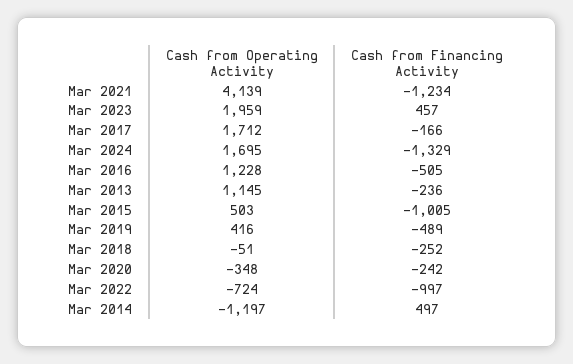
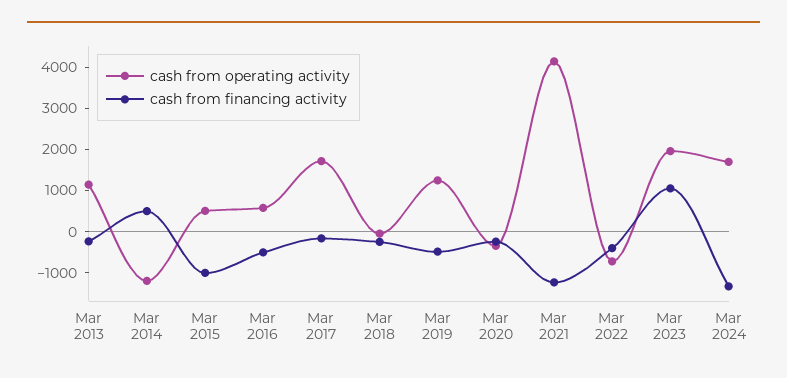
  {
    "Cash from Operating Activity": {
      "Mar 2021": 4139,
      "Mar 2023": 1959,
      "Mar 2017": 1712,
      "Mar 2024": 1695,
-     "Mar 2016": 1228,
+     "Mar 2016": 600,
      "Mar 2013": 1145,
      "Mar 2015": 503,
-     "Mar 2019": 416,
+     "Mar 2019": 1200,
      "Mar 2018": -51,
      "Mar 2020": -348,
      "Mar 2022": -724,
      "Mar 2014": -1197
    },
    "Cash from Financing Activity": {
      "Mar 2021": -1234,
-     "Mar 2023": 457,
+     "Mar 2023": 1000,
      "Mar 2017": -166,
      "Mar 2024": -1329,
      "Mar 2016": -505,
      "Mar 2013": -236,
      "Mar 2015": -1005,
      "Mar 2019": -489,
      "Mar 2018": -252,
      "Mar 2020": -242,
-     "Mar 2022": -997,
+     "Mar 2022": -400,
      "Mar 2014": 497
    }
  }

